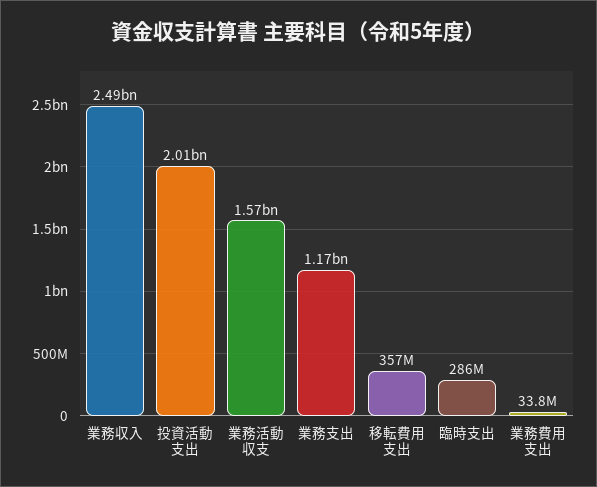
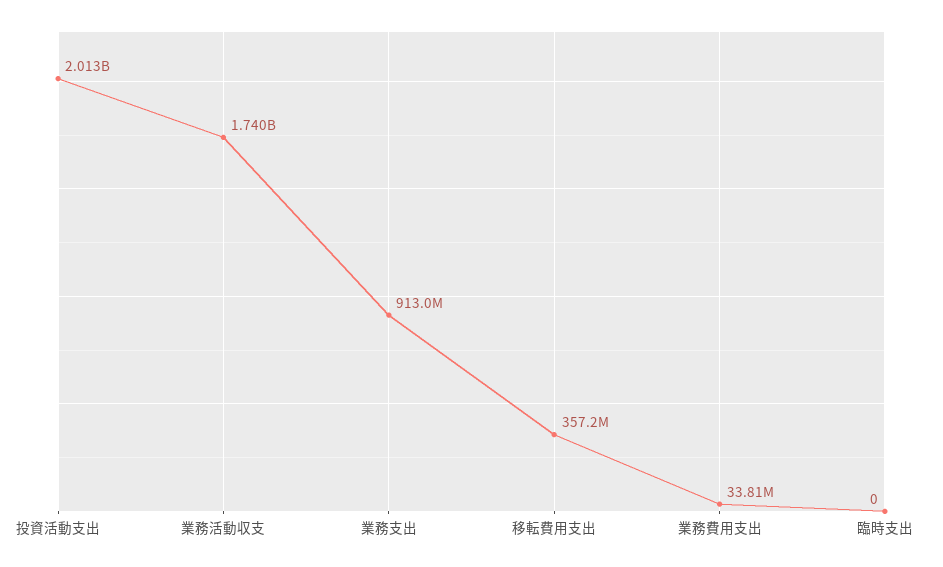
  {
-   "業務収入": 2490000000,
    "投資活動支出": 2013000000,
-   "業務活動収支": 1570000000,
+   "業務活動収支": 1740000000,
-   "業務支出": 1170000000,
+   "業務支出": 913000000,
    "移転費用支出": 357200000,
-   "臨時支出": 286000000,
+   "臨時支出": 0,
    "業務費用支出": 33810000
  }

